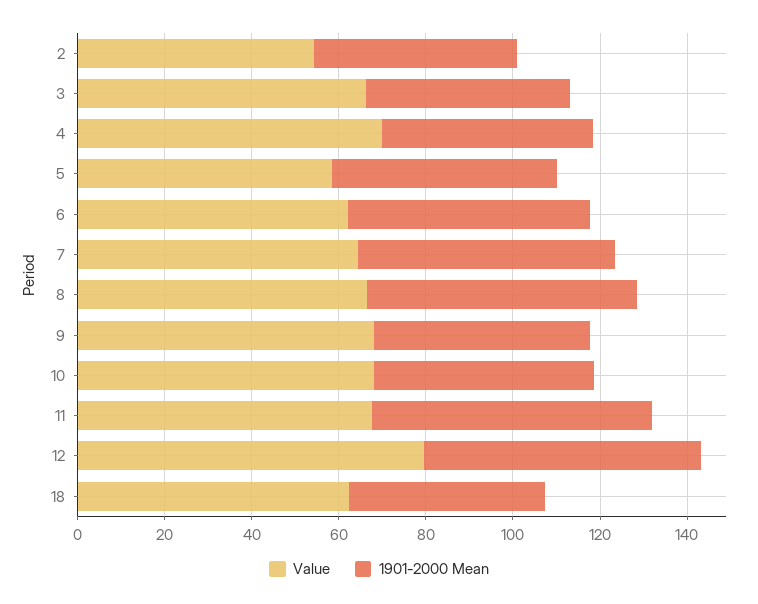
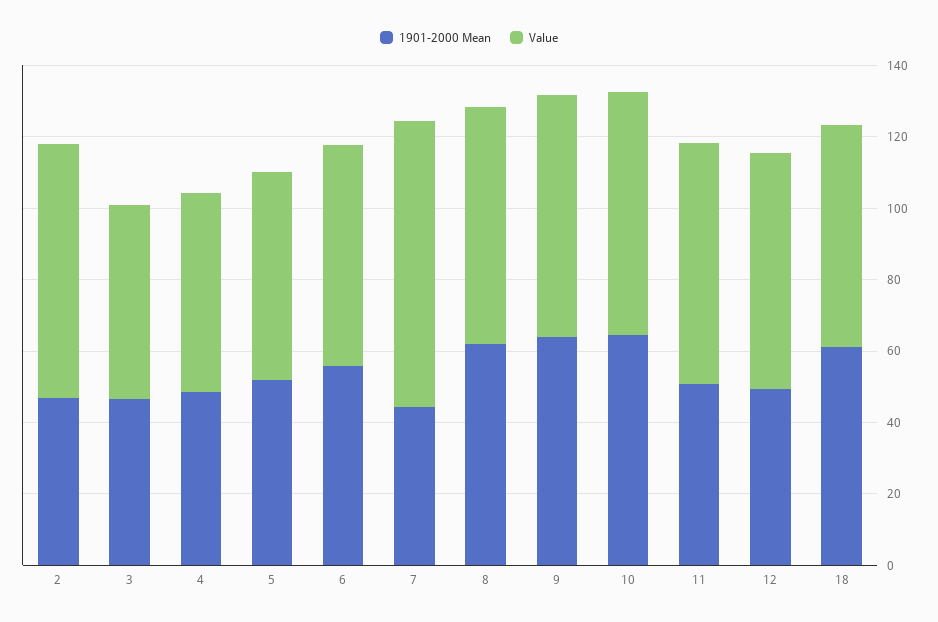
  {
    "Value": {
-     "2": 55,
+     "2": 70,
-     "3": 65,
+     "3": 55,
-     "4": 70,
+     "4": 55,
      "5": 60,
      "6": 60,
-     "7": 65,
+     "7": 80,
      "8": 65,
      "9": 70,
      "10": 70,
      "11": 70,
-     "12": 80,
+     "12": 65,
      "18": 60
    },
    "1901-2000 Mean": {
      "2": 45,
      "3": 45,
      "4": 50,
      "5": 50,
      "6": 55,
-     "7": 60,
+     "7": 45,
      "8": 60,
-     "9": 50,
+     "9": 65,
-     "10": 50,
+     "10": 65,
-     "11": 65,
+     "11": 50,
-     "12": 65,
+     "12": 50,
-     "18": 45
+     "18": 60
    }
  }

